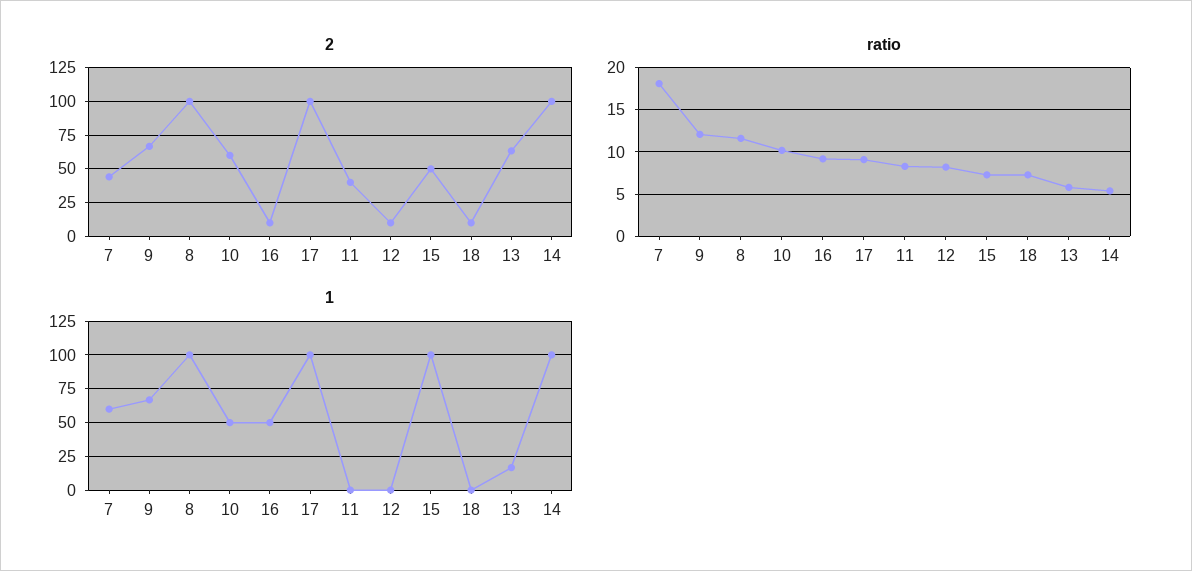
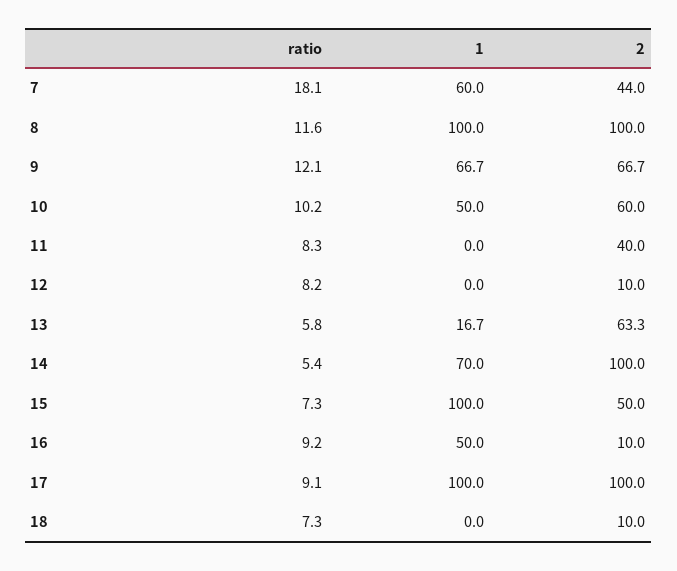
  {
    "2": {
      "7": 44,
      "9": 66.7,
      "8": 100,
      "10": 60,
      "16": 10,
      "17": 100,
      "11": 40,
      "12": 10,
      "15": 50,
      "18": 10,
      "13": 63.3,
      "14": 100
    },
    "ratio": {
      "7": 18.1,
      "9": 12.1,
      "8": 11.6,
      "10": 10.2,
      "16": 9.2,
      "17": 9.1,
      "11": 8.3,
      "12": 8.2,
      "15": 7.3,
      "18": 7.3,
      "13": 5.8,
      "14": 5.4
    },
    "1": {
      "7": 60,
      "9": 66.7,
      "8": 100,
      "10": 50,
      "16": 50,
      "17": 100,
      "11": 0,
      "12": 0,
      "15": 100,
      "18": 0,
      "13": 16.7,
-     "14": 100
+     "14": 70
    }
  }

